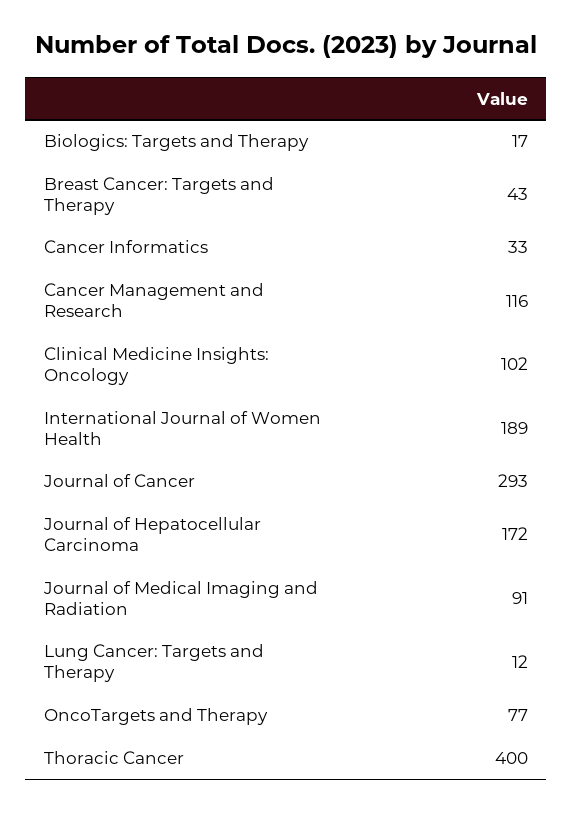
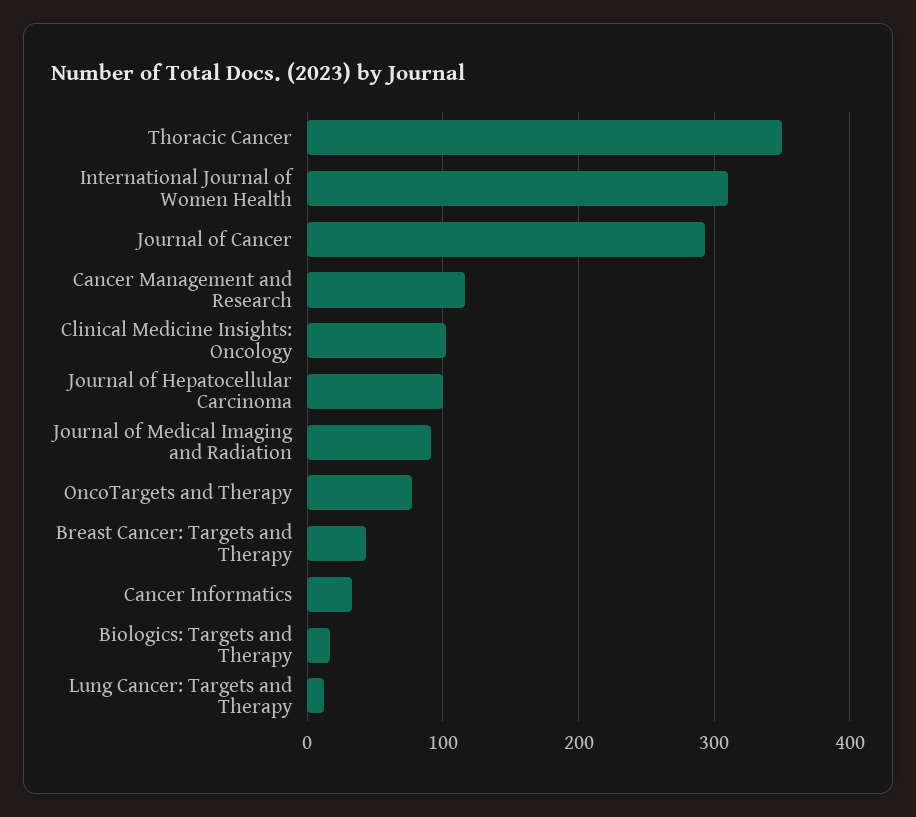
  {
    "Biologics: Targets and Therapy": 17,
    "Breast Cancer: Targets and Therapy": 43,
    "Cancer Informatics": 33,
    "Cancer Management and Research": 116,
    "Clinical Medicine Insights: Oncology": 102,
-   "International Journal of Women Health": 189,
+   "International Journal of Women Health": 310,
    "Journal of Cancer": 293,
-   "Journal of Hepatocellular Carcinoma": 172,
+   "Journal of Hepatocellular Carcinoma": 100,
    "Journal of Medical Imaging and Radiation": 91,
    "Lung Cancer: Targets and Therapy": 12,
    "OncoTargets and Therapy": 77,
-   "Thoracic Cancer": 400
+   "Thoracic Cancer": 350
  }

